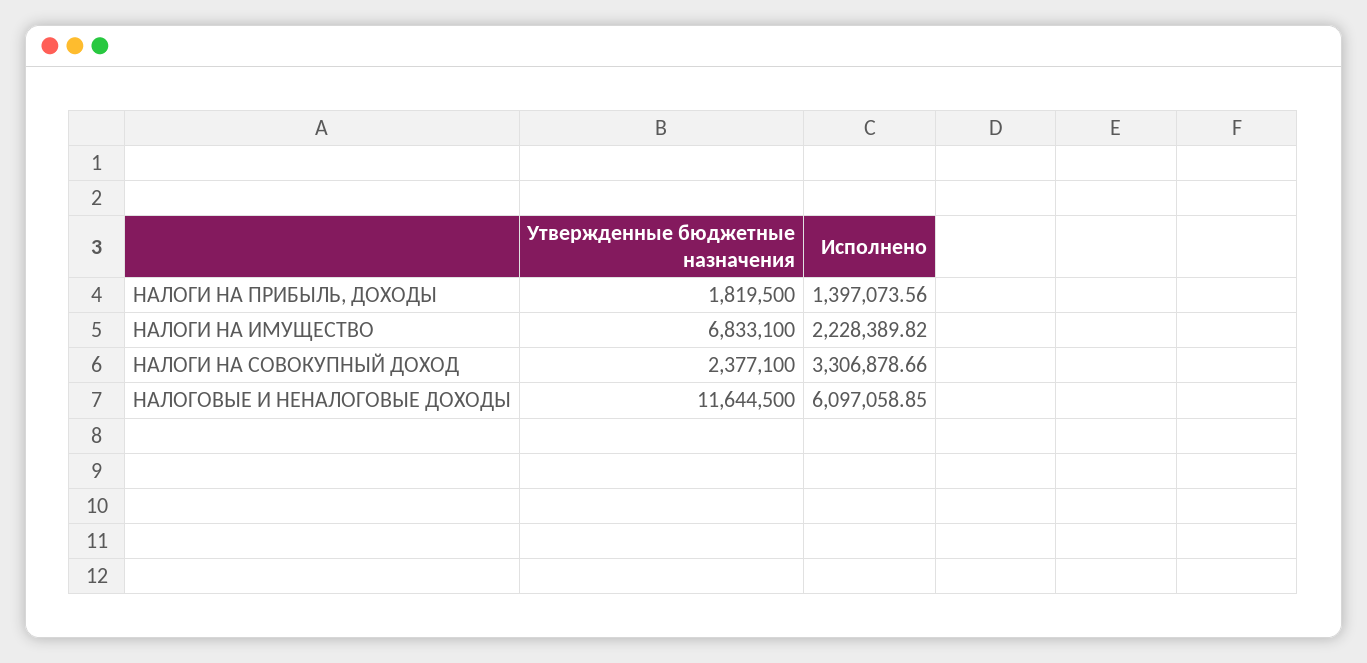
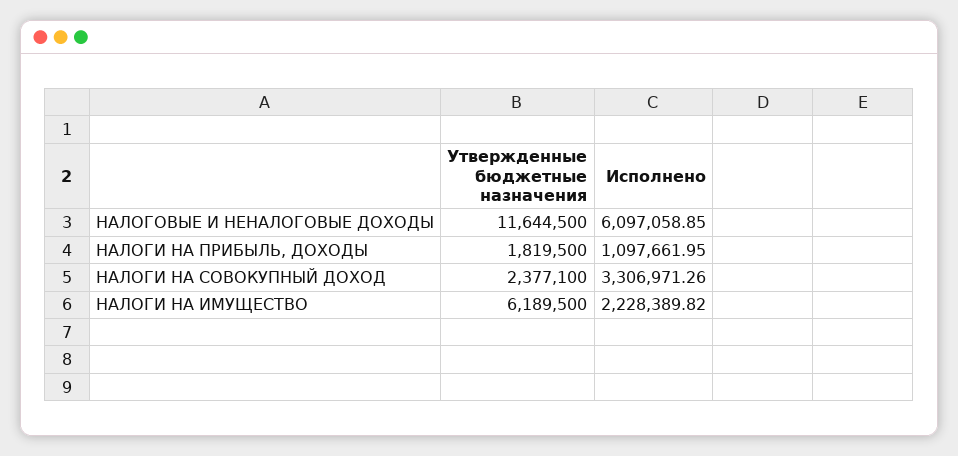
  {
    "Утвержденные бюджетные назначения": {
      "НАЛОГИ НА ПРИБЫЛЬ, ДОХОДЫ": 1819500,
-     "НАЛОГИ НА ИМУЩЕСТВО": 6833100,
+     "НАЛОГИ НА ИМУЩЕСТВО": 6189500,
      "НАЛОГИ НА СОВОКУПНЫЙ ДОХОД": 2377100,
      "НАЛОГОВЫЕ И НЕНАЛОГОВЫЕ ДОХОДЫ": 11644500
    },
    "Исполнено": {
-     "НАЛОГИ НА ПРИБЫЛЬ, ДОХОДЫ": 1397073.56,
+     "НАЛОГИ НА ПРИБЫЛЬ, ДОХОДЫ": 1097661.95,
      "НАЛОГИ НА ИМУЩЕСТВО": 2228389.82,
-     "НАЛОГИ НА СОВОКУПНЫЙ ДОХОД": 3306878.66,
+     "НАЛОГИ НА СОВОКУПНЫЙ ДОХОД": 3306971.26,
      "НАЛОГОВЫЕ И НЕНАЛОГОВЫЕ ДОХОДЫ": 6097058.85
    }
  }

